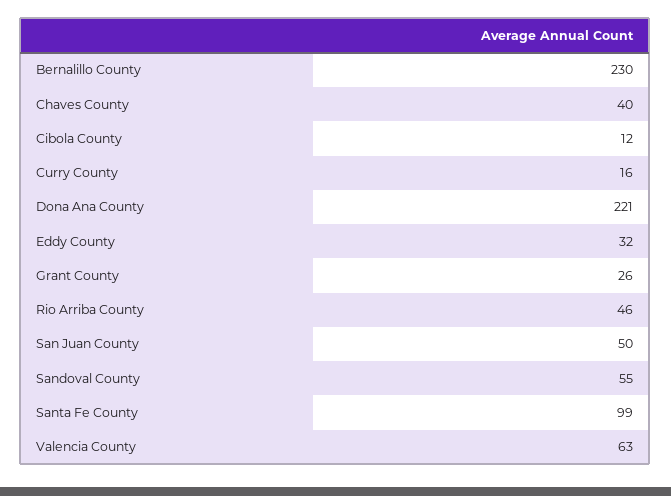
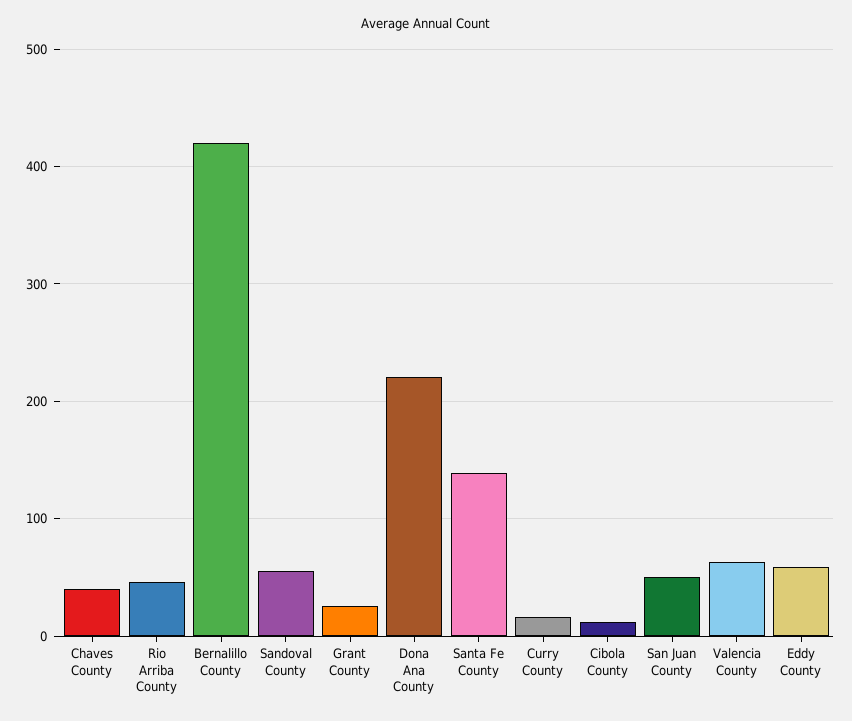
  {
-   "Bernalillo County": 230,
+   "Bernalillo County": 420,
    "Chaves County": 40,
    "Cibola County": 12,
    "Curry County": 16,
    "Dona Ana County": 221,
-   "Eddy County": 32,
+   "Eddy County": 60,
    "Grant County": 26,
    "Rio Arriba County": 46,
    "San Juan County": 50,
    "Sandoval County": 55,
-   "Santa Fe County": 99,
+   "Santa Fe County": 140,
    "Valencia County": 63
  }

